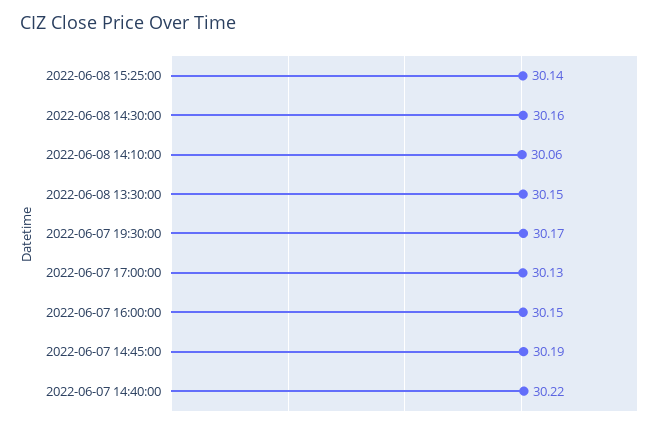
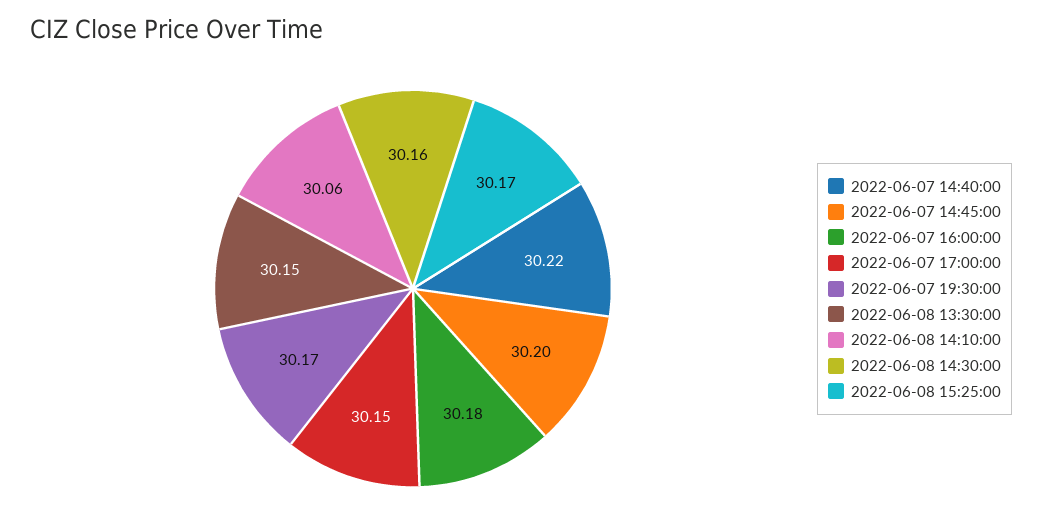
  {
-   "2022-06-08 15:25:00": 30.14,
+   "2022-06-08 15:25:00": 30.17,
    "2022-06-08 14:30:00": 30.16,
    "2022-06-08 14:10:00": 30.06,
    "2022-06-08 13:30:00": 30.15,
    "2022-06-07 19:30:00": 30.17,
-   "2022-06-07 17:00:00": 30.13,
+   "2022-06-07 17:00:00": 30.15,
-   "2022-06-07 16:00:00": 30.15,
+   "2022-06-07 16:00:00": 30.18,
-   "2022-06-07 14:45:00": 30.19,
+   "2022-06-07 14:45:00": 30.2,
    "2022-06-07 14:40:00": 30.22
  }

